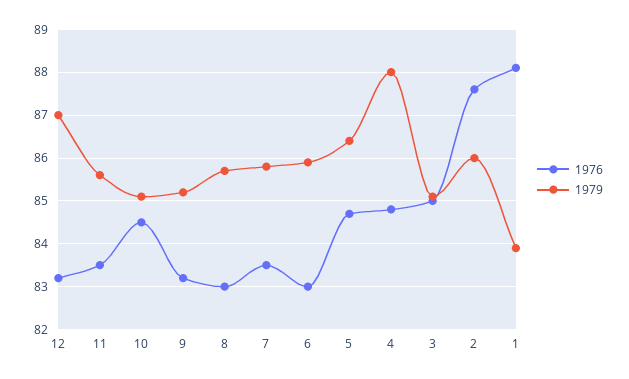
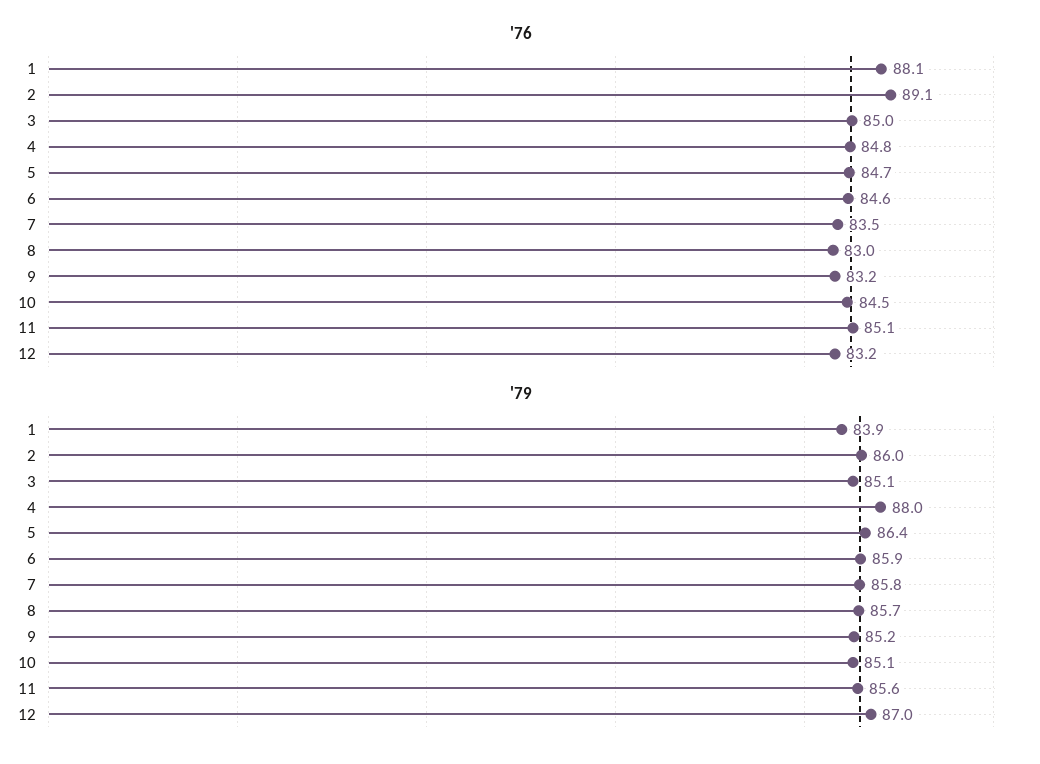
  {
    "1976": {
      "12": 83.2,
-     "11": 83.5,
+     "11": 85.1,
      "10": 84.5,
      "9": 83.2,
      "8": 83,
      "7": 83.5,
-     "6": 83,
+     "6": 84.6,
      "5": 84.7,
      "4": 84.8,
      "3": 85,
-     "2": 87.5,
+     "2": 89.1,
      "1": 88.1
    },
    "1979": {
      "12": 87,
      "11": 85.6,
      "10": 85.1,
      "9": 85.2,
      "8": 85.7,
      "7": 85.8,
      "6": 85.9,
      "5": 86.4,
      "4": 88,
      "3": 85.1,
      "2": 86,
      "1": 83.9
    }
  }

